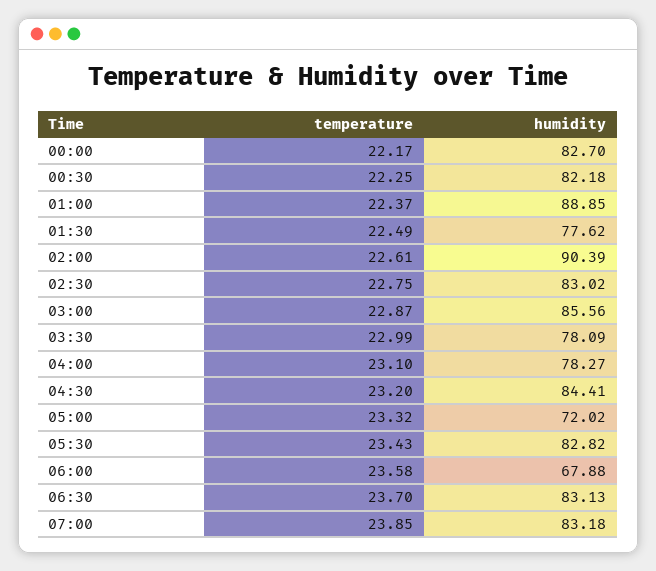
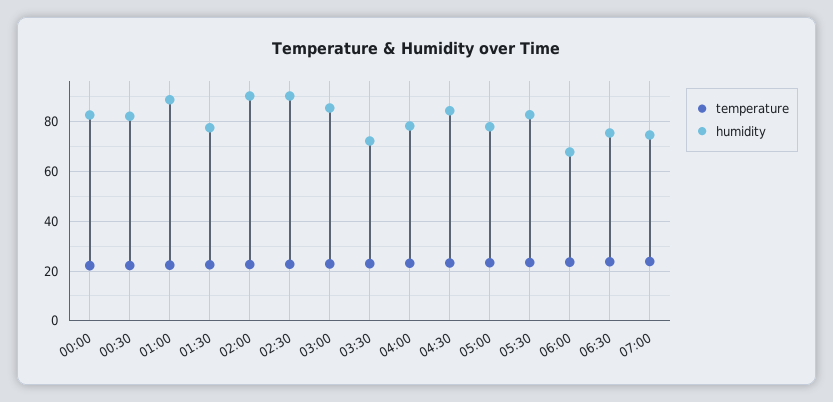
  {
    "temperature": {
      "00:00": 22.17,
      "00:30": 22.25,
      "01:00": 22.37,
      "01:30": 22.49,
      "02:00": 22.61,
      "02:30": 22.75,
      "03:00": 22.87,
      "03:30": 22.99,
      "04:00": 23.1,
      "04:30": 23.2,
      "05:00": 23.32,
      "05:30": 23.43,
      "06:00": 23.58,
      "06:30": 23.7,
      "07:00": 23.85
    },
    "humidity": {
      "00:00": 82.7,
      "00:30": 82.18,
      "01:00": 88.85,
      "01:30": 77.62,
      "02:00": 90.39,
-     "02:30": 83.02,
+     "02:30": 90,
      "03:00": 85.56,
-     "03:30": 78.09,
+     "03:30": 72.5,
      "04:00": 78.27,
      "04:30": 84.41,
-     "05:00": 72.02,
+     "05:00": 77.5,
      "05:30": 82.82,
      "06:00": 67.88,
-     "06:30": 83.13,
+     "06:30": 75,
-     "07:00": 83.18
+     "07:00": 75
    }
  }

